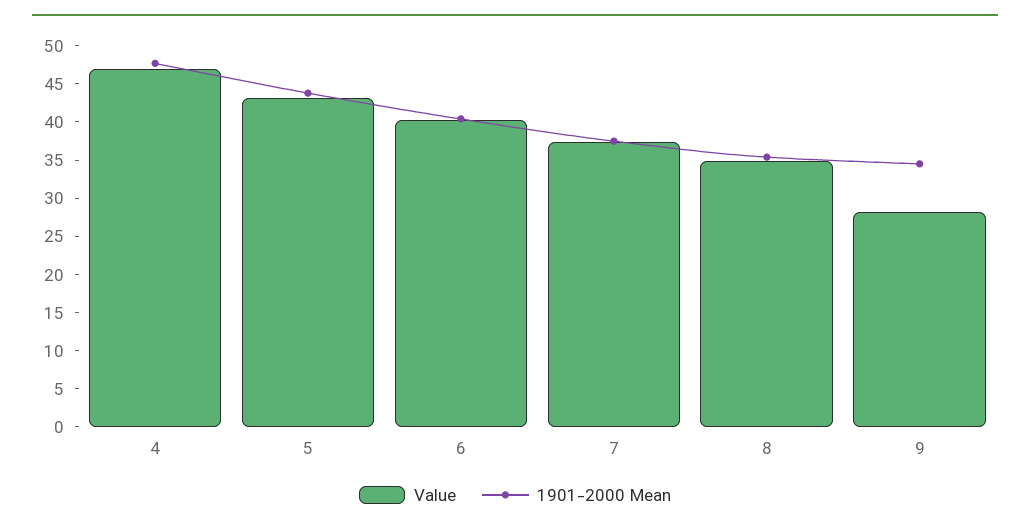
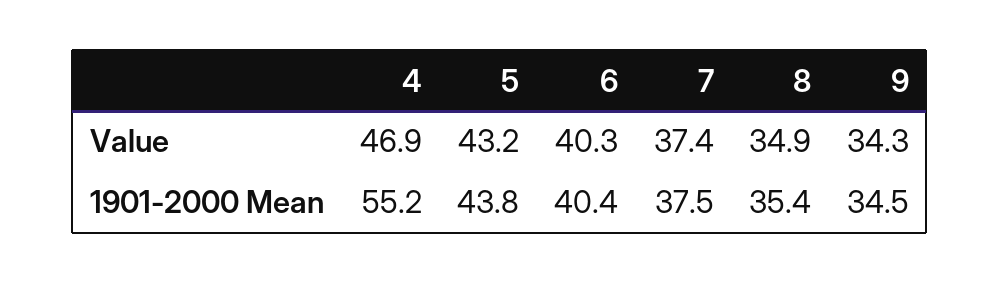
  {
    "Value": {
      "4": 46.9,
      "5": 43.2,
      "6": 40.3,
      "7": 37.4,
      "8": 34.9,
-     "9": 27.5
+     "9": 34.3
    },
    "1901-2000 Mean": {
-     "4": 47.5,
+     "4": 55.2,
      "5": 43.8,
      "6": 40.4,
      "7": 37.5,
      "8": 35.4,
      "9": 34.5
    }
  }

